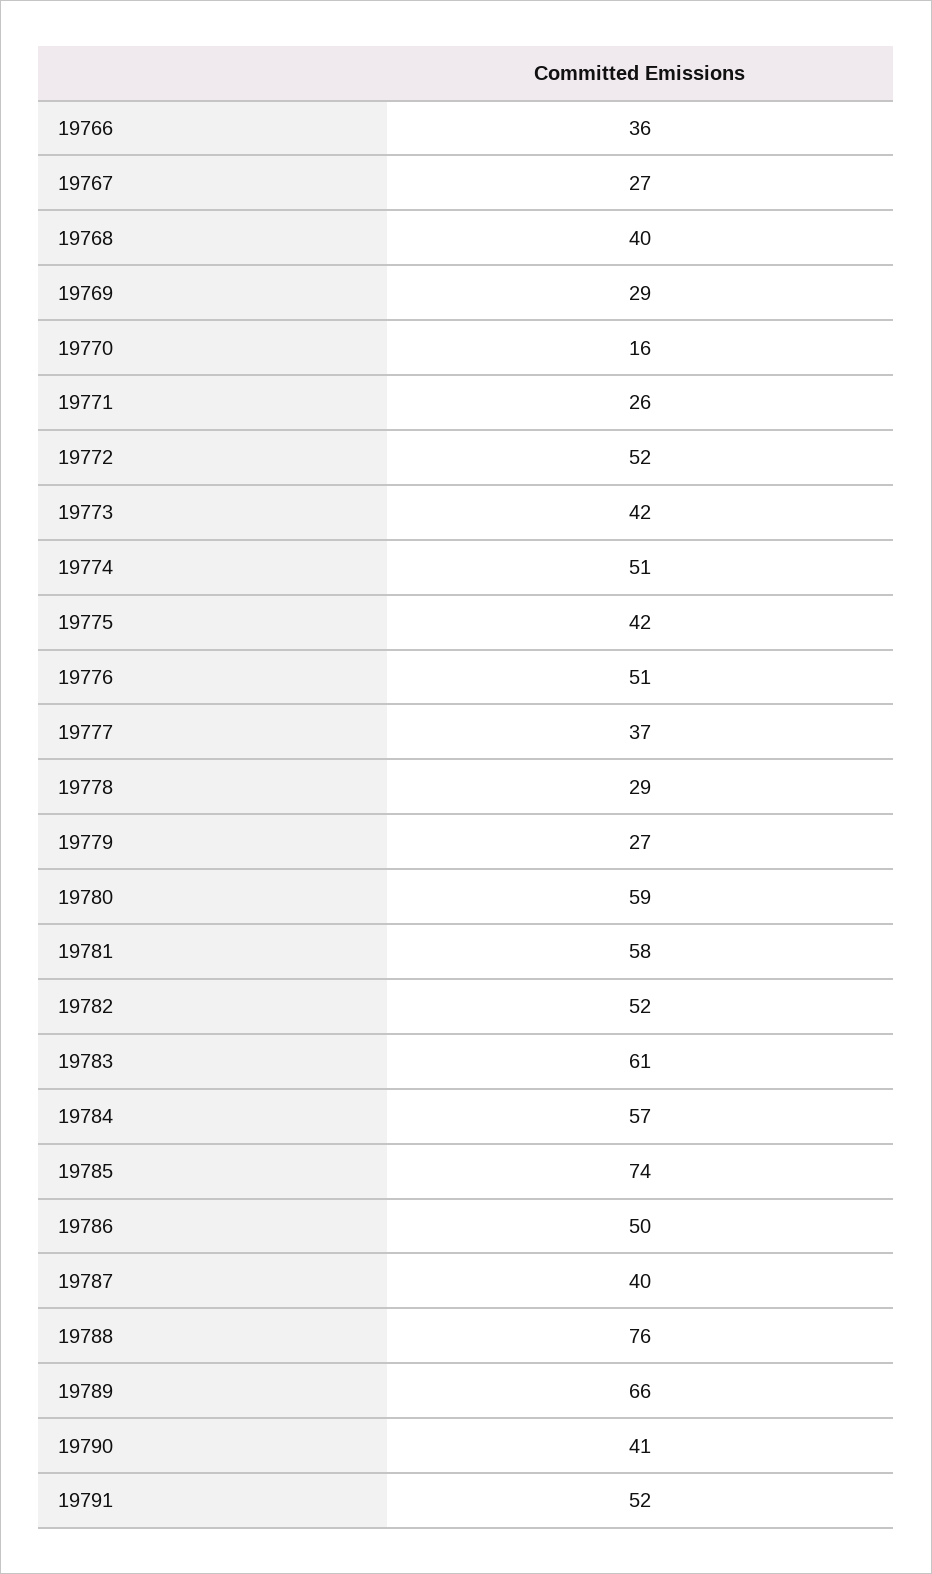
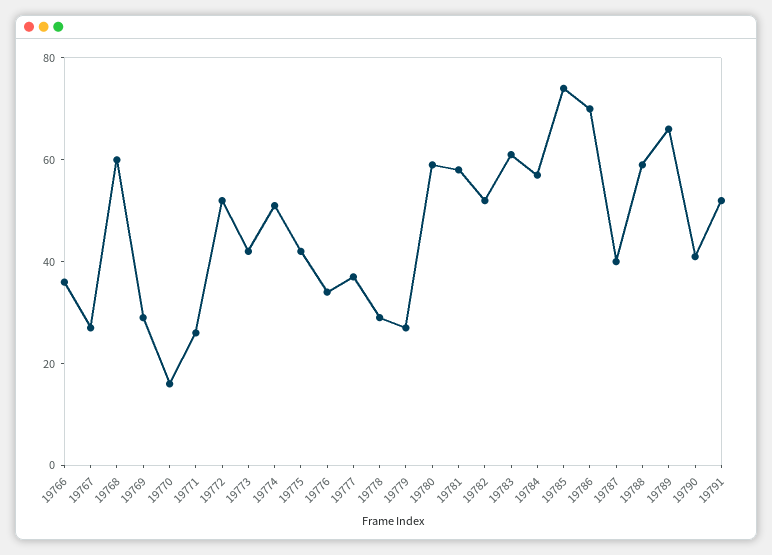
  {
    "19766": 36,
    "19767": 27,
-   "19768": 40,
+   "19768": 60,
    "19769": 29,
    "19770": 16,
    "19771": 26,
    "19772": 52,
    "19773": 42,
    "19774": 51,
    "19775": 42,
-   "19776": 51,
+   "19776": 35,
    "19777": 37,
    "19778": 29,
    "19779": 27,
    "19780": 59,
    "19781": 58,
    "19782": 52,
    "19783": 61,
    "19784": 57,
    "19785": 74,
-   "19786": 50,
+   "19786": 70,
    "19787": 40,
-   "19788": 76,
+   "19788": 60,
    "19789": 66,
    "19790": 41,
    "19791": 52
  }

